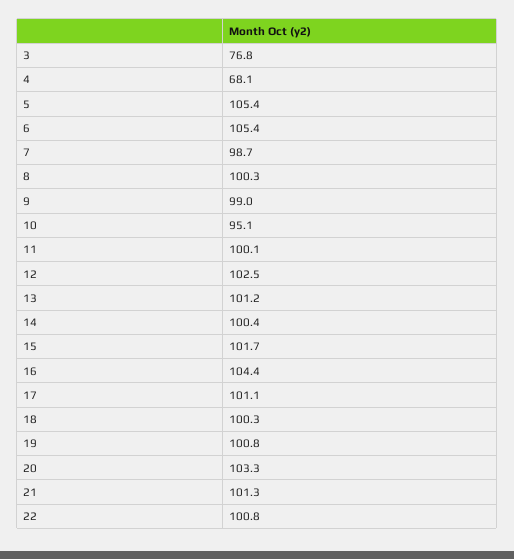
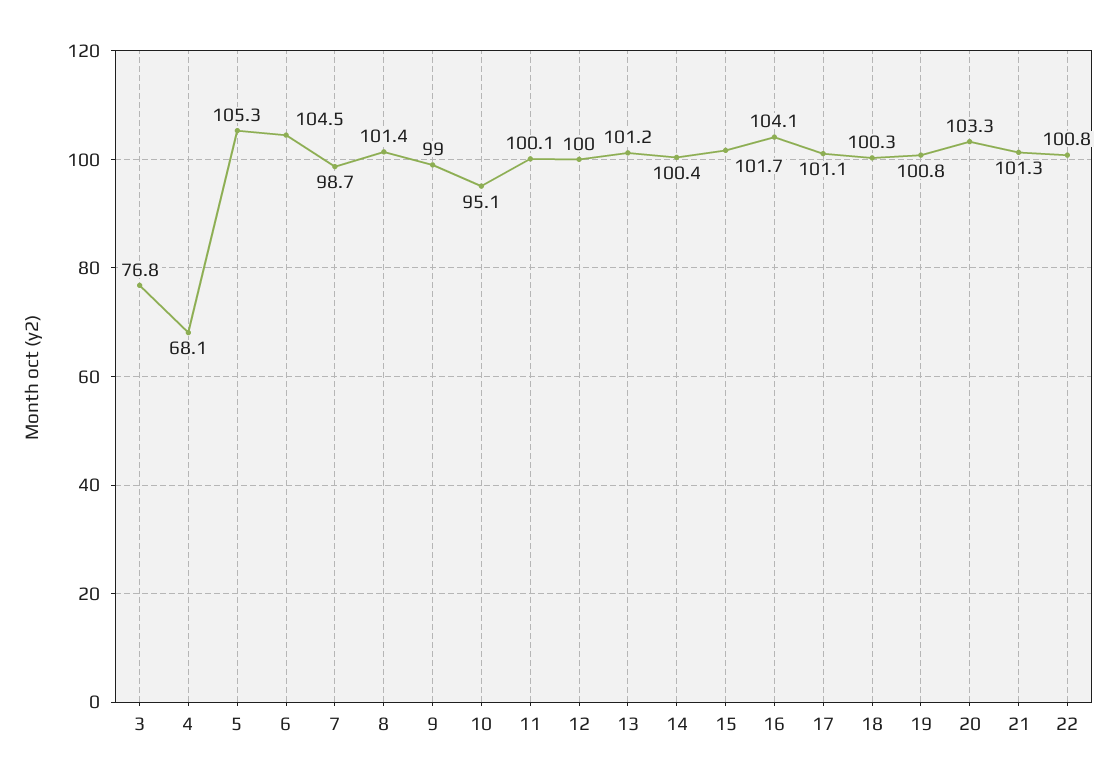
  {
    "3": 76.8,
    "4": 68.1,
-   "5": 105.4,
+   "5": 105.3,
-   "6": 105.4,
+   "6": 104.5,
    "7": 98.7,
-   "8": 100.3,
+   "8": 101.4,
    "9": 99,
    "10": 95.1,
    "11": 100.1,
-   "12": 102.5,
+   "12": 100,
    "13": 101.2,
    "14": 100.4,
    "15": 101.7,
-   "16": 104.4,
+   "16": 104.1,
    "17": 101.1,
    "18": 100.3,
    "19": 100.8,
    "20": 103.3,
    "21": 101.3,
    "22": 100.8
  }

